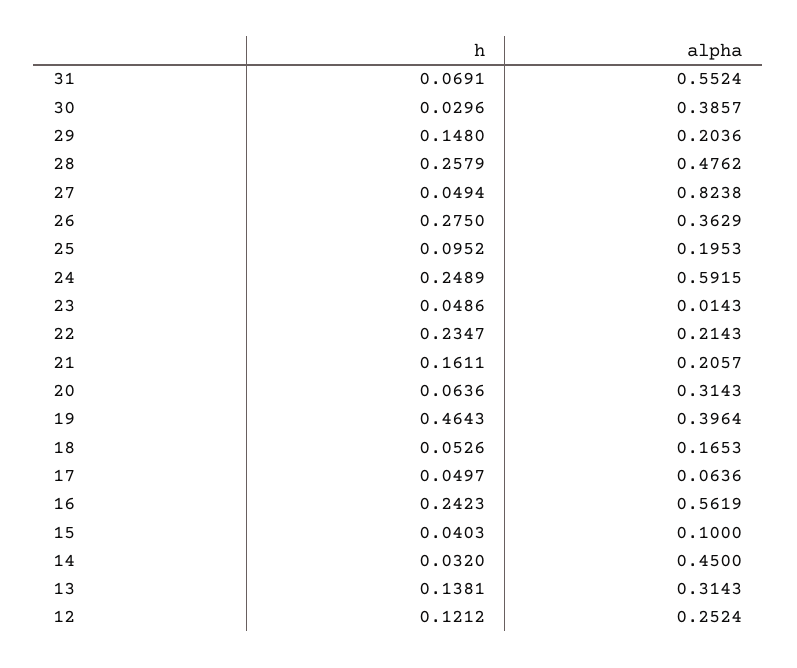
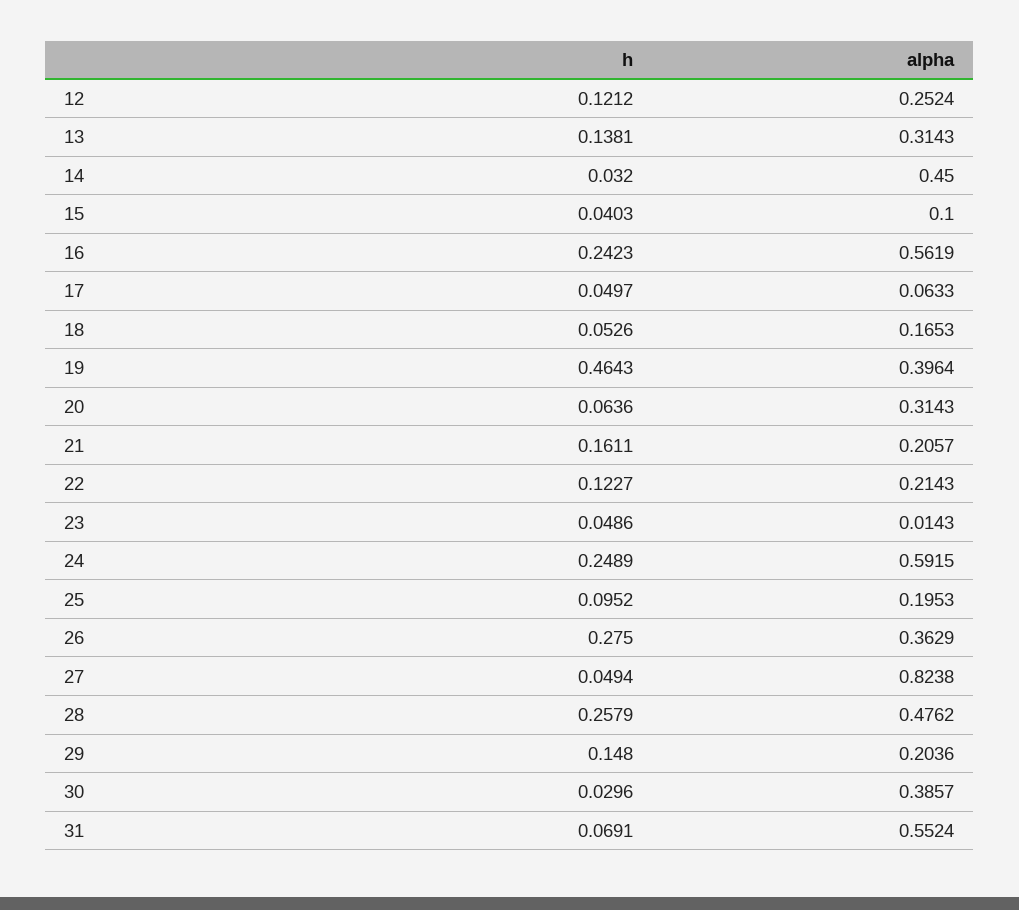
  {
    "h": {
      "31": 0.0691,
      "30": 0.0296,
      "29": 0.148,
      "28": 0.2579,
      "27": 0.0494,
      "26": 0.275,
      "25": 0.0952,
      "24": 0.2489,
      "23": 0.0486,
-     "22": 0.2347,
+     "22": 0.1227,
      "21": 0.1611,
      "20": 0.0636,
      "19": 0.4643,
      "18": 0.0526,
      "17": 0.0497,
      "16": 0.2423,
      "15": 0.0403,
      "14": 0.032,
      "13": 0.1381,
      "12": 0.1212
    },
    "alpha": {
      "31": 0.5524,
      "30": 0.3857,
      "29": 0.2036,
      "28": 0.4762,
      "27": 0.8238,
      "26": 0.3629,
      "25": 0.1953,
      "24": 0.5915,
      "23": 0.0143,
      "22": 0.2143,
      "21": 0.2057,
      "20": 0.3143,
      "19": 0.3964,
      "18": 0.1653,
-     "17": 0.0636,
+     "17": 0.0633,
      "16": 0.5619,
      "15": 0.1,
      "14": 0.45,
      "13": 0.3143,
      "12": 0.2524
    }
  }

